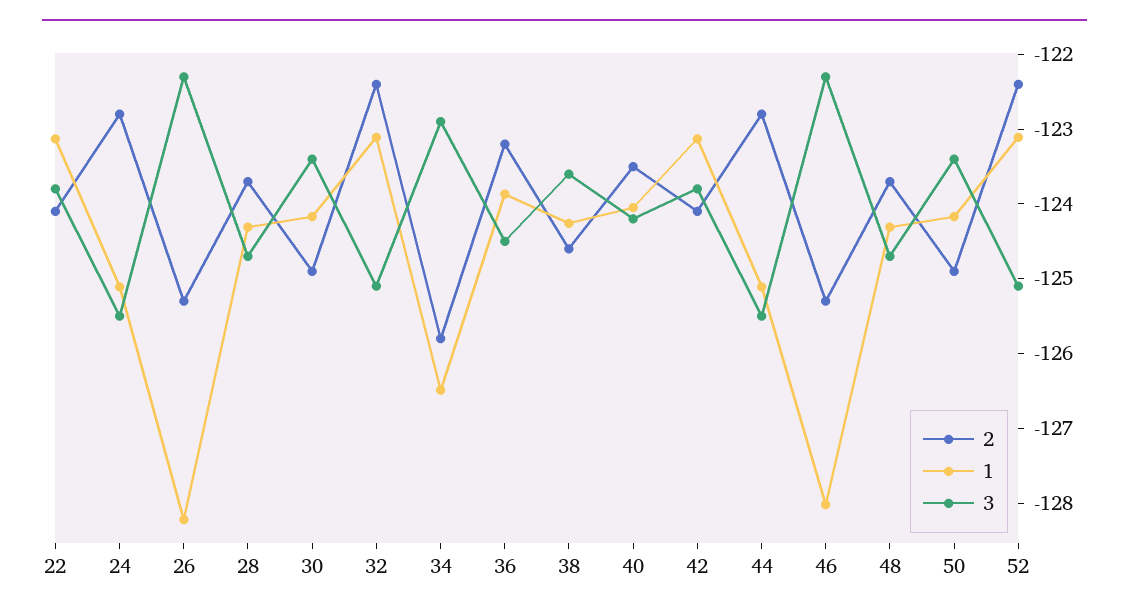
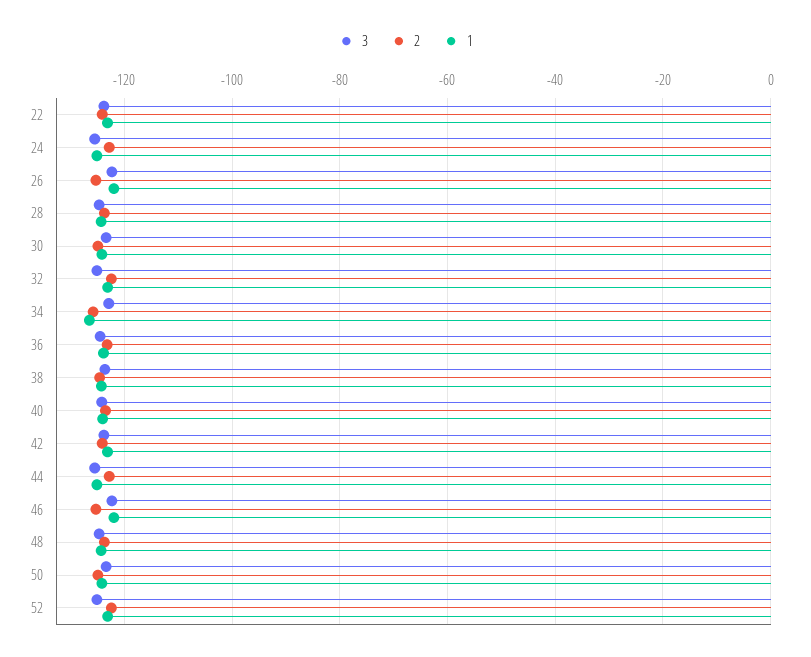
  {
    "2": {
      "22": -124.2,
      "24": -122.8,
      "26": -125.4,
      "28": -123.8,
      "30": -125,
      "32": -122.4,
      "34": -125.8,
      "36": -123.2,
      "38": -124.6,
      "40": -123.6,
      "42": -124.2,
      "44": -122.8,
      "46": -125.4,
      "48": -123.8,
      "50": -125,
      "52": -122.4
    },
    "1": {
      "22": -123.2,
      "24": -125.2,
-     "26": -128.2,
+     "26": -122,
      "28": -124.4,
      "30": -124.2,
      "32": -123.2,
      "34": -126.4,
      "36": -123.8,
      "38": -124.2,
      "40": -124,
      "42": -123.2,
      "44": -125.2,
-     "46": -128,
+     "46": -122,
      "48": -124.4,
      "50": -124.2,
      "52": -123.2
    },
    "3": {
      "22": -123.8,
      "24": -125.6,
      "26": -122.4,
      "28": -124.8,
      "30": -123.4,
      "32": -125.2,
      "34": -123,
      "36": -124.6,
      "38": -123.6,
      "40": -124.2,
      "42": -123.8,
      "44": -125.6,
      "46": -122.4,
      "48": -124.8,
      "50": -123.4,
      "52": -125.2
    }
  }

